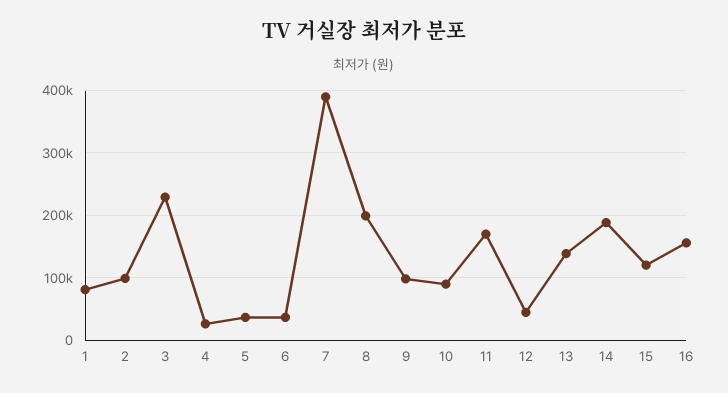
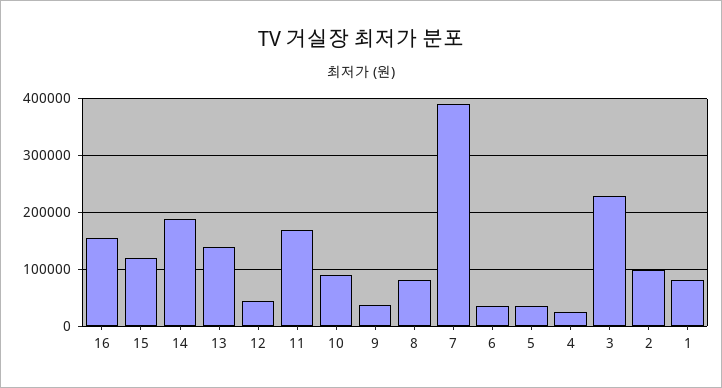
  {
    "1": 80000,
    "2": 100000,
    "3": 230000,
    "4": 30000,
    "5": 40000,
    "6": 40000,
    "7": 390000,
-   "8": 200000,
+   "8": 80000,
-   "9": 100000,
+   "9": 40000,
    "10": 90000,
    "11": 170000,
    "12": 40000,
    "13": 140000,
    "14": 190000,
    "15": 120000,
    "16": 160000
  }

